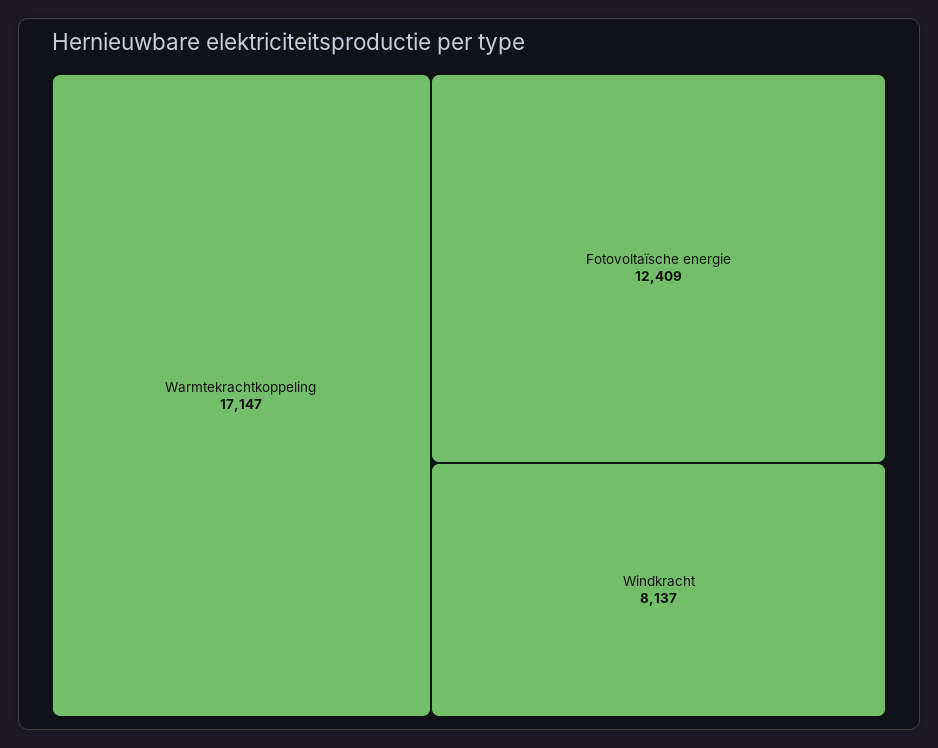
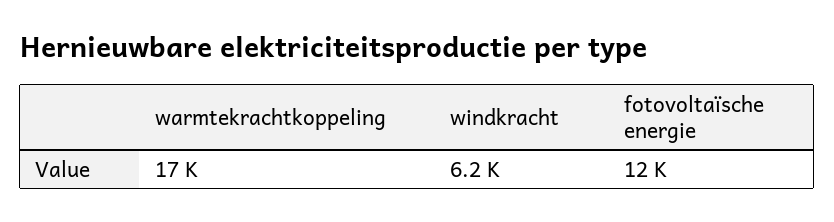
  {
    "Warmtekrachtkoppeling": 17147,
    "Fotovoltaïsche energie": 12409,
-   "Windkracht": 8137
+   "Windkracht": 6200
  }

